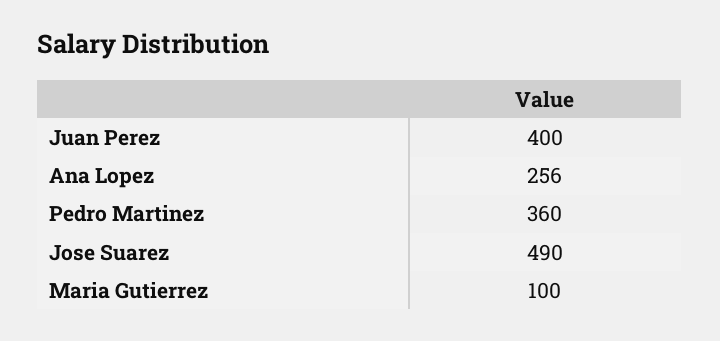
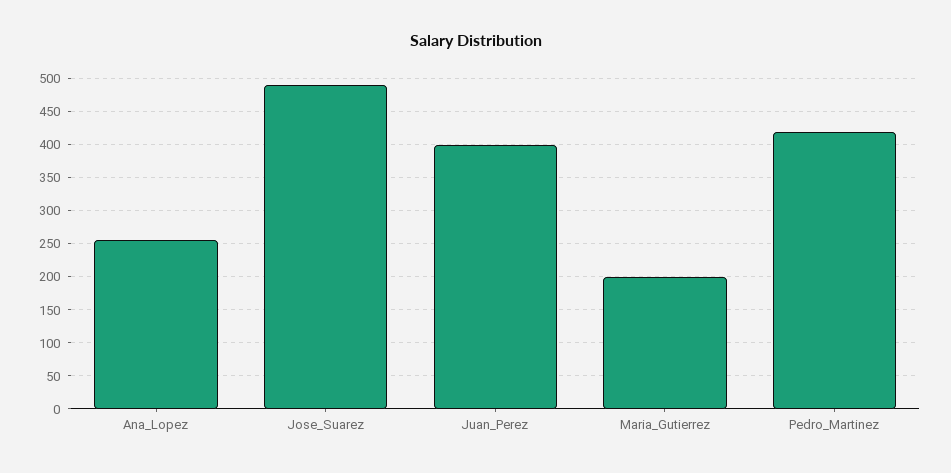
  {
    "Juan Perez": 400,
    "Ana Lopez": 256,
-   "Pedro Martinez": 360,
+   "Pedro Martinez": 420,
    "Jose Suarez": 490,
-   "Maria Gutierrez": 100
+   "Maria Gutierrez": 200
  }

